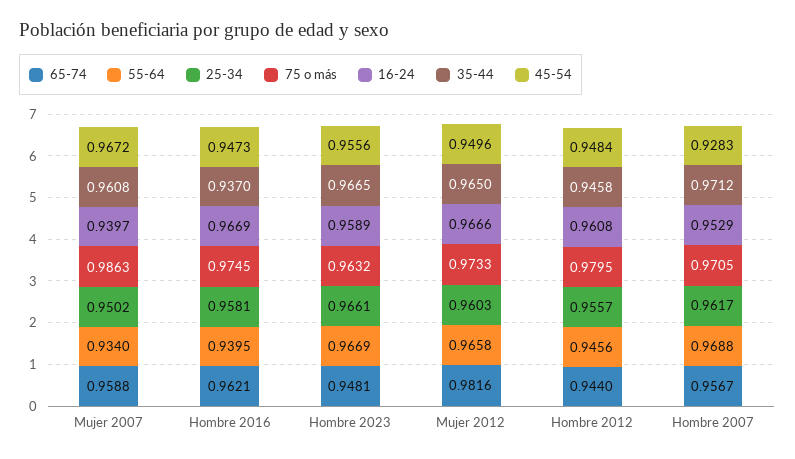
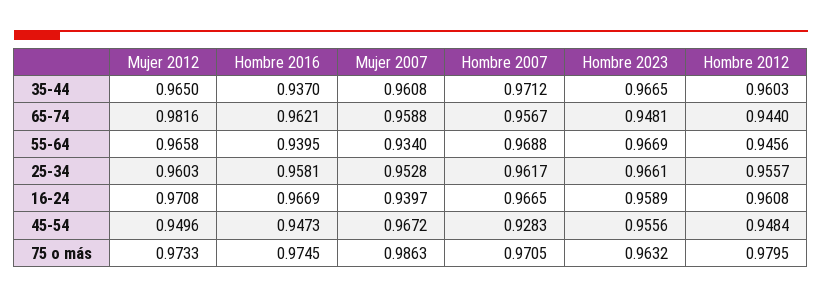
  {
    "65-74": {
      "Mujer 2007": 0.9588,
      "Hombre 2016": 0.9621,
      "Hombre 2023": 0.9481,
      "Mujer 2012": 0.9816,
      "Hombre 2012": 0.944,
      "Hombre 2007": 0.9567
    },
    "55-64": {
      "Mujer 2007": 0.934,
      "Hombre 2016": 0.9395,
      "Hombre 2023": 0.9669,
      "Mujer 2012": 0.9658,
      "Hombre 2012": 0.9456,
      "Hombre 2007": 0.9688
    },
    "25-34": {
-     "Mujer 2007": 0.9502,
+     "Mujer 2007": 0.9528,
      "Hombre 2016": 0.9581,
      "Hombre 2023": 0.9661,
      "Mujer 2012": 0.9603,
      "Hombre 2012": 0.9557,
      "Hombre 2007": 0.9617
    },
    "75 o más": {
      "Mujer 2007": 0.9863,
      "Hombre 2016": 0.9745,
      "Hombre 2023": 0.9632,
      "Mujer 2012": 0.9733,
      "Hombre 2012": 0.9795,
      "Hombre 2007": 0.9705
    },
    "16-24": {
      "Mujer 2007": 0.9397,
      "Hombre 2016": 0.9669,
      "Hombre 2023": 0.9589,
-     "Mujer 2012": 0.9666,
+     "Mujer 2012": 0.9708,
      "Hombre 2012": 0.9608,
-     "Hombre 2007": 0.9529
+     "Hombre 2007": 0.9665
    },
    "35-44": {
      "Mujer 2007": 0.9608,
      "Hombre 2016": 0.937,
      "Hombre 2023": 0.9665,
      "Mujer 2012": 0.965,
-     "Hombre 2012": 0.9458,
+     "Hombre 2012": 0.9603,
      "Hombre 2007": 0.9712
    },
    "45-54": {
      "Mujer 2007": 0.9672,
      "Hombre 2016": 0.9473,
      "Hombre 2023": 0.9556,
      "Mujer 2012": 0.9496,
      "Hombre 2012": 0.9484,
      "Hombre 2007": 0.9283
    }
  }

